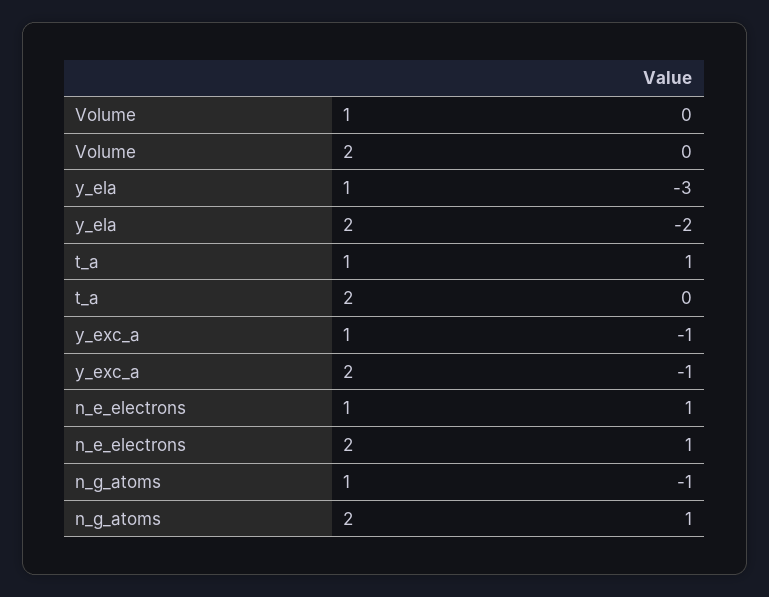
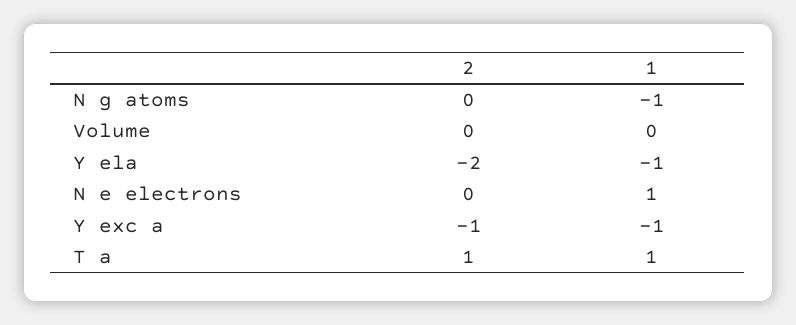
  {
    "Volume": {
      "1": 0,
      "2": 0
    },
    "y_ela": {
-     "1": -3,
+     "1": -1,
      "2": -2
    },
    "t_a": {
      "1": 1,
-     "2": 0
+     "2": 1
    },
    "y_exc_a": {
      "1": -1,
      "2": -1
    },
    "n_e_electrons": {
      "1": 1,
-     "2": 1
+     "2": 0
    },
    "n_g_atoms": {
      "1": -1,
-     "2": 1
+     "2": 0
    }
  }

